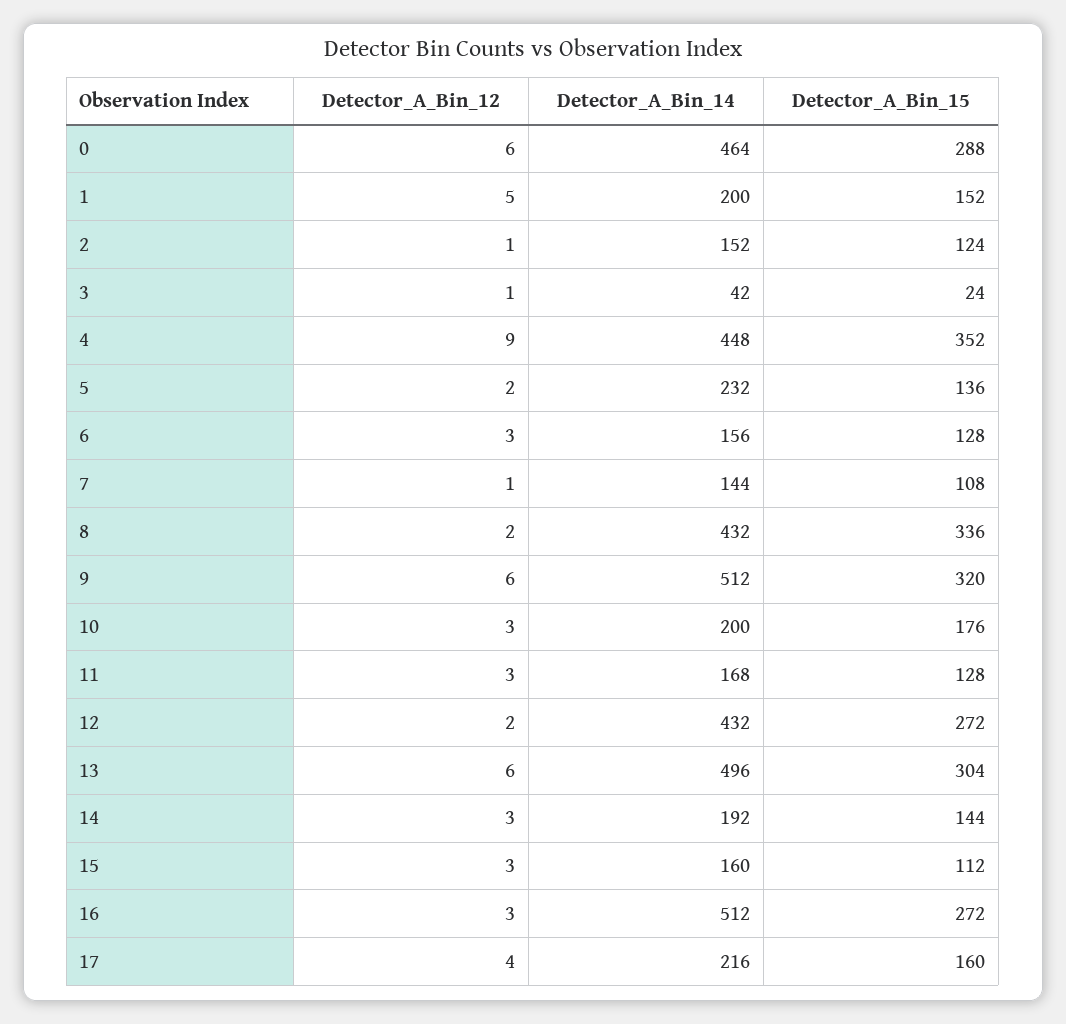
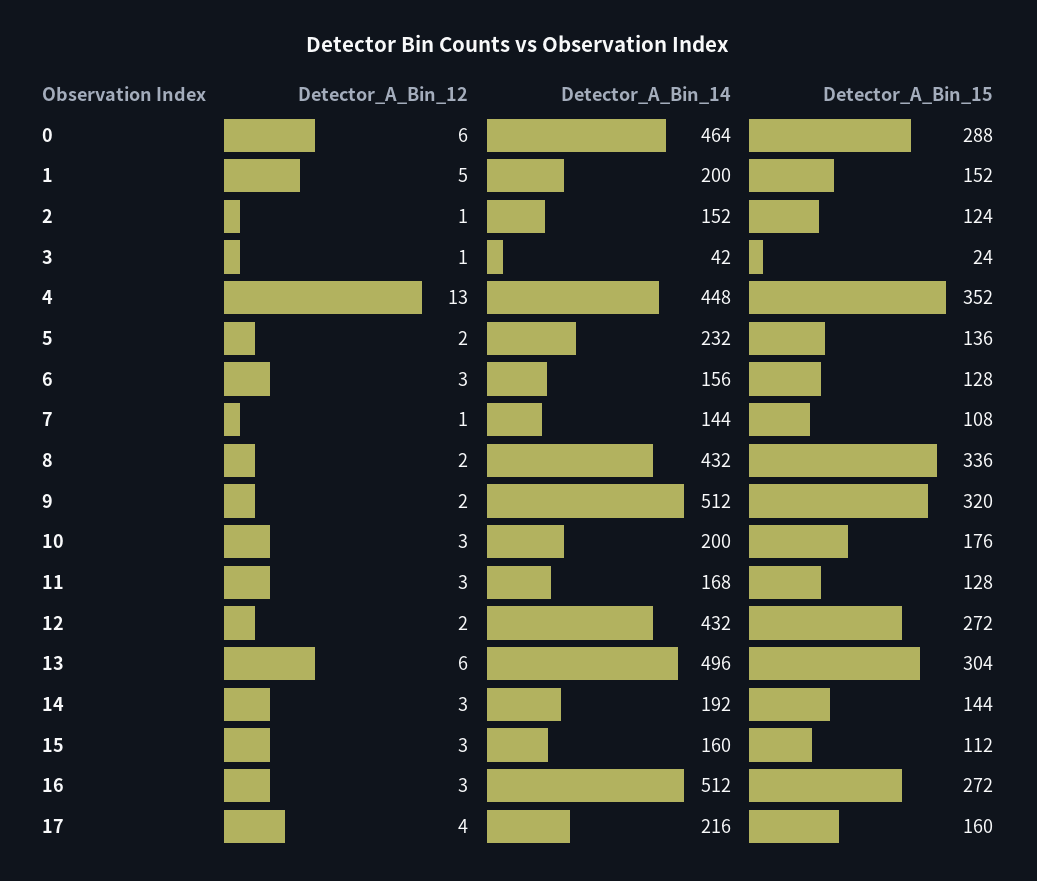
  {
    "Detector_A_Bin_12": {
      "0": 6,
      "1": 5,
      "2": 1,
      "3": 1,
-     "4": 9,
+     "4": 13,
      "5": 2,
      "6": 3,
      "7": 1,
      "8": 2,
-     "9": 6,
+     "9": 2,
      "10": 3,
      "11": 3,
      "12": 2,
      "13": 6,
      "14": 3,
      "15": 3,
      "16": 3,
      "17": 4
    },
    "Detector_A_Bin_14": {
      "0": 464,
      "1": 200,
      "2": 152,
      "3": 42,
      "4": 448,
      "5": 232,
      "6": 156,
      "7": 144,
      "8": 432,
      "9": 512,
      "10": 200,
      "11": 168,
      "12": 432,
      "13": 496,
      "14": 192,
      "15": 160,
      "16": 512,
      "17": 216
    },
    "Detector_A_Bin_15": {
      "0": 288,
      "1": 152,
      "2": 124,
      "3": 24,
      "4": 352,
      "5": 136,
      "6": 128,
      "7": 108,
      "8": 336,
      "9": 320,
      "10": 176,
      "11": 128,
      "12": 272,
      "13": 304,
      "14": 144,
      "15": 112,
      "16": 272,
      "17": 160
    }
  }

